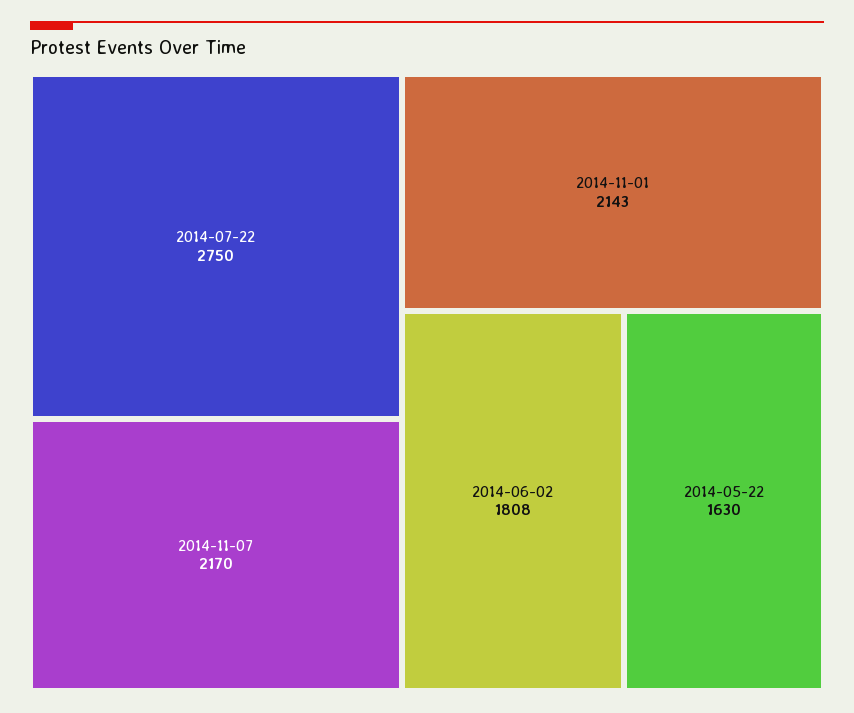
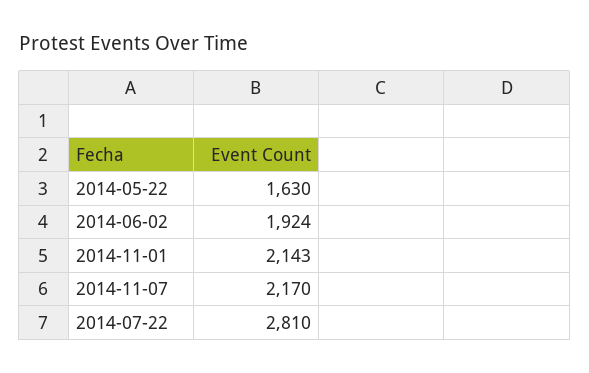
  {
-   "2014-07-22": 2750,
+   "2014-07-22": 2810,
    "2014-11-07": 2170,
    "2014-11-01": 2143,
-   "2014-06-02": 1808,
+   "2014-06-02": 1924,
    "2014-05-22": 1630
  }

